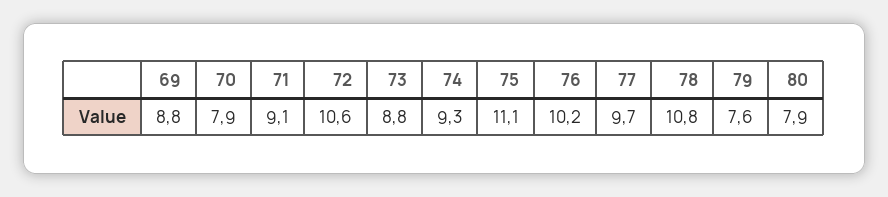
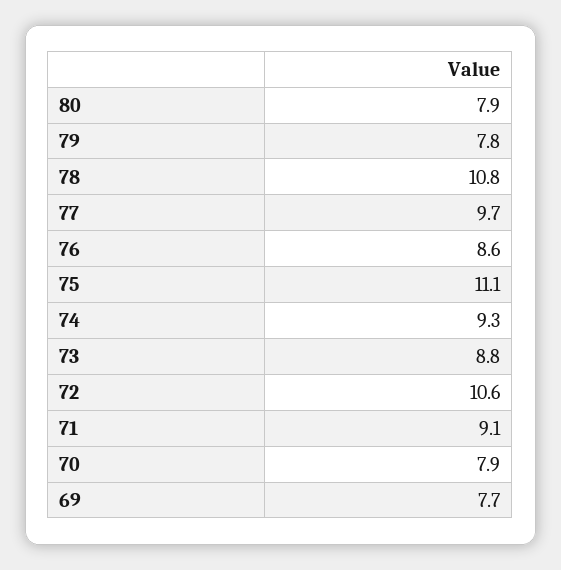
  {
-   "69": 8.8,
+   "69": 7.7,
    "70": 7.9,
    "71": 9.1,
    "72": 10.6,
    "73": 8.8,
    "74": 9.3,
    "75": 11.1,
-   "76": 10.2,
+   "76": 8.6,
    "77": 9.7,
    "78": 10.8,
-   "79": 7.6,
+   "79": 7.8,
    "80": 7.9
  }

